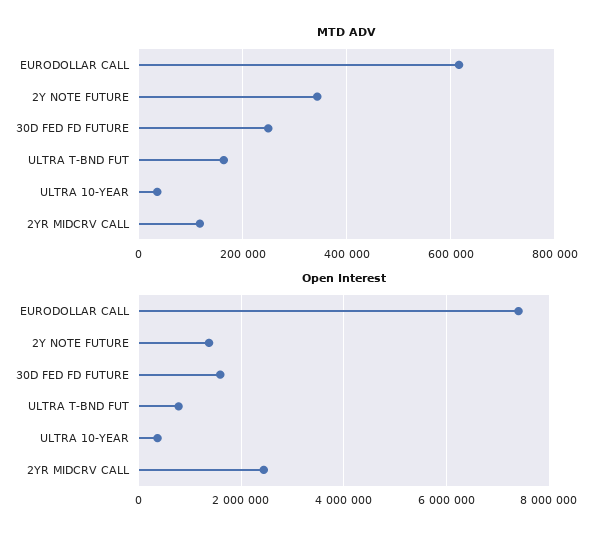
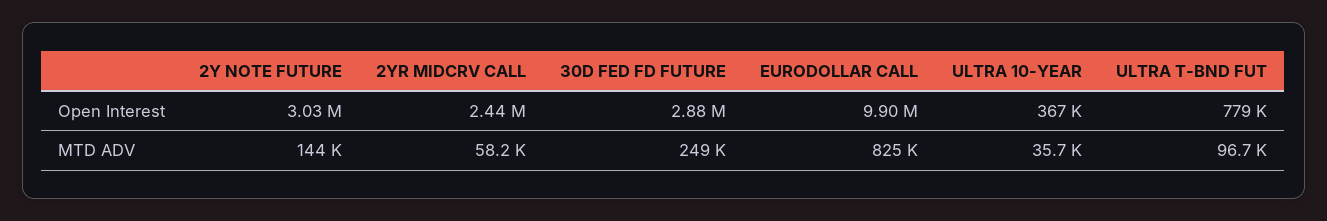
  {
    "MTD ADV": {
-     "EURODOLLAR CALL": 620000,
+     "EURODOLLAR CALL": 825000,
-     "2Y NOTE FUTURE": 340000,
+     "2Y NOTE FUTURE": 144000,
      "30D FED FD FUTURE": 249000,
-     "ULTRA T-BND FUT": 160000,
+     "ULTRA T-BND FUT": 96700,
      "ULTRA 10-YEAR": 35700,
-     "2YR MIDCRV CALL": 120000
+     "2YR MIDCRV CALL": 58200
    },
    "Open Interest": {
-     "EURODOLLAR CALL": 7400000,
+     "EURODOLLAR CALL": 9900000,
-     "2Y NOTE FUTURE": 1400000,
+     "2Y NOTE FUTURE": 3030000,
-     "30D FED FD FUTURE": 1600000,
+     "30D FED FD FUTURE": 2880000,
      "ULTRA T-BND FUT": 779000,
      "ULTRA 10-YEAR": 367000,
      "2YR MIDCRV CALL": 2440000
    }
  }

